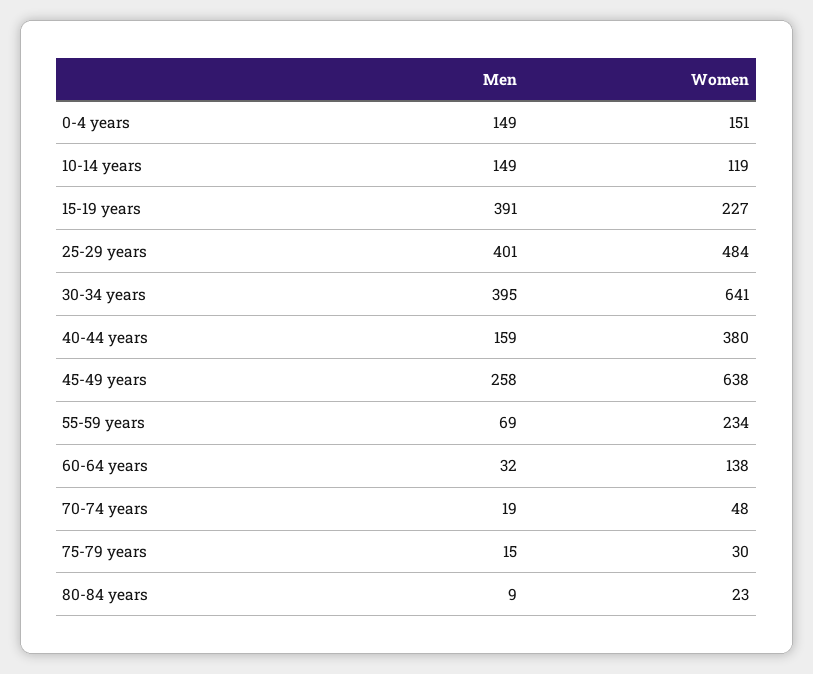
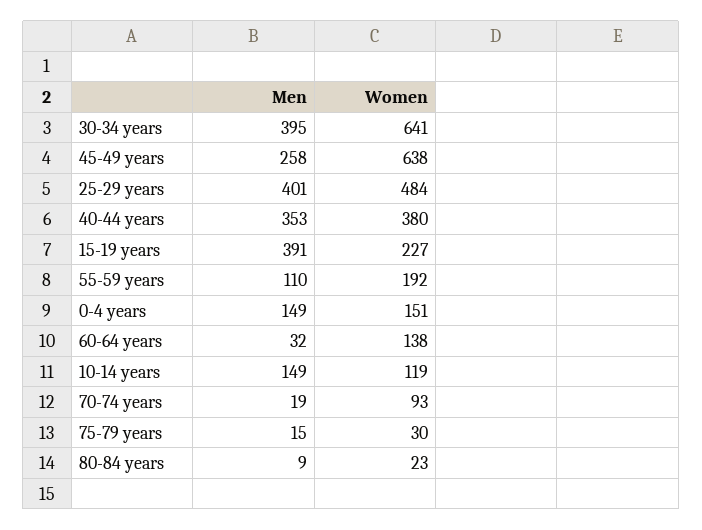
  {
    "Men": {
      "0-4 years": 149,
      "10-14 years": 149,
      "15-19 years": 391,
      "25-29 years": 401,
      "30-34 years": 395,
-     "40-44 years": 159,
+     "40-44 years": 353,
      "45-49 years": 258,
-     "55-59 years": 69,
+     "55-59 years": 110,
      "60-64 years": 32,
      "70-74 years": 19,
      "75-79 years": 15,
      "80-84 years": 9
    },
    "Women": {
      "0-4 years": 151,
      "10-14 years": 119,
      "15-19 years": 227,
      "25-29 years": 484,
      "30-34 years": 641,
      "40-44 years": 380,
      "45-49 years": 638,
-     "55-59 years": 234,
+     "55-59 years": 192,
      "60-64 years": 138,
-     "70-74 years": 48,
+     "70-74 years": 93,
      "75-79 years": 30,
      "80-84 years": 23
    }
  }

